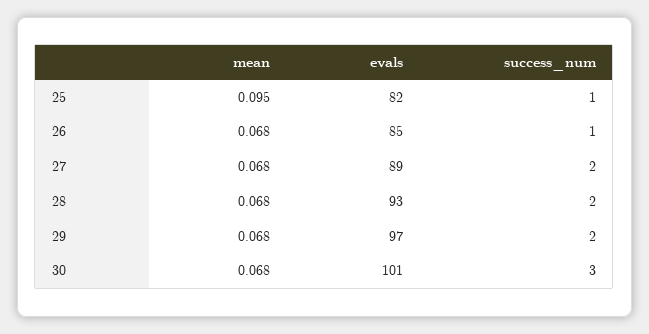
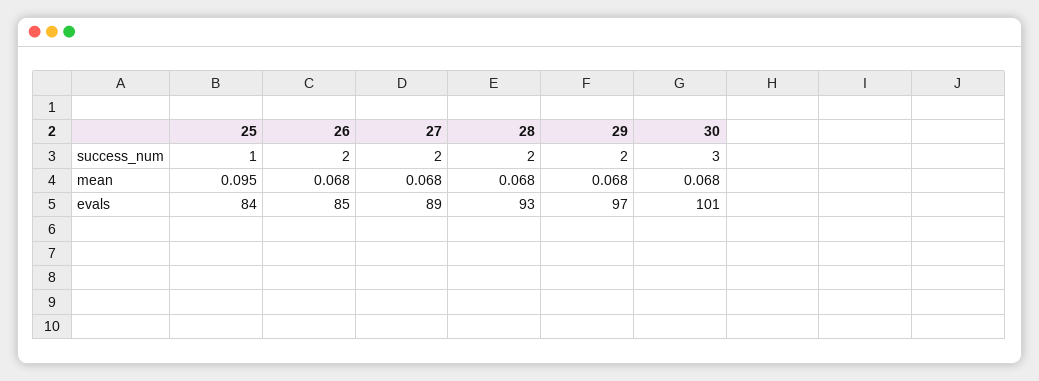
  {
    "mean": {
      "25": 0.095,
      "26": 0.068,
      "27": 0.068,
      "28": 0.068,
      "29": 0.068,
      "30": 0.068
    },
    "evals": {
-     "25": 82,
+     "25": 84,
      "26": 85,
      "27": 89,
      "28": 93,
      "29": 97,
      "30": 101
    },
    "success_num": {
      "25": 1,
-     "26": 1,
+     "26": 2,
      "27": 2,
      "28": 2,
      "29": 2,
      "30": 3
    }
  }

